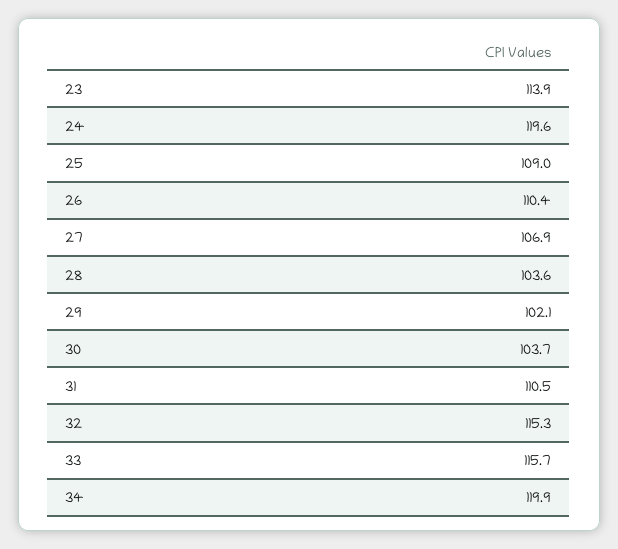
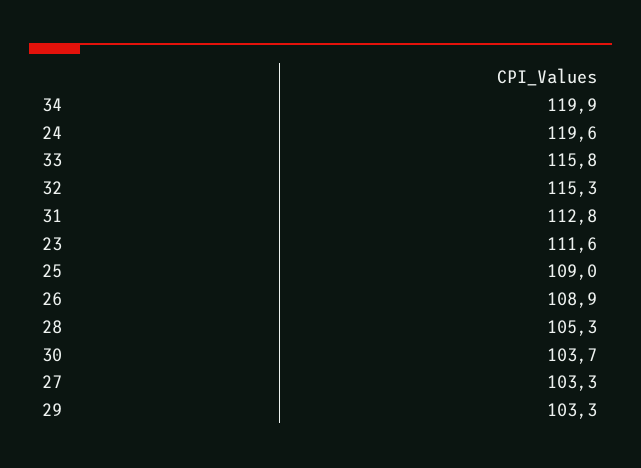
  {
-   "23": 113.9,
+   "23": 111.6,
    "24": 119.6,
    "25": 109,
-   "26": 110.4,
+   "26": 108.9,
-   "27": 106.9,
+   "27": 103.3,
-   "28": 103.6,
+   "28": 105.3,
-   "29": 102.1,
+   "29": 103.3,
    "30": 103.7,
-   "31": 110.5,
+   "31": 112.8,
    "32": 115.3,
-   "33": 115.7,
+   "33": 115.8,
    "34": 119.9
  }

